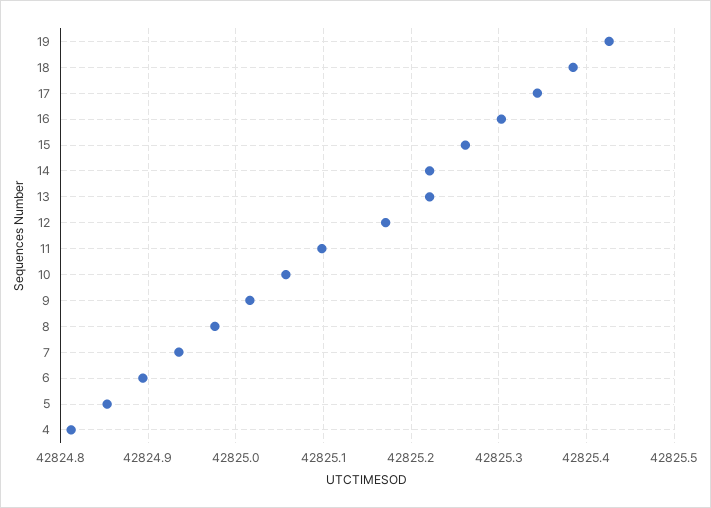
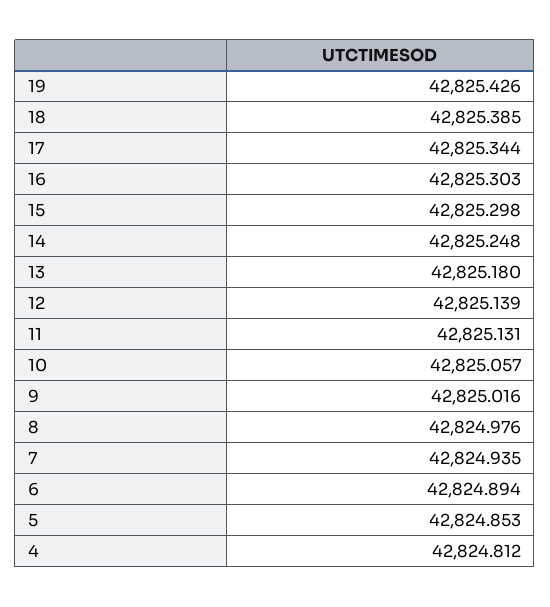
  {
    "19": 42825.426,
    "18": 42825.385,
    "17": 42825.344,
    "16": 42825.303,
-   "15": 42825.26,
+   "15": 42825.298,
-   "14": 42825.22,
+   "14": 42825.248,
-   "13": 42825.22,
+   "13": 42825.18,
-   "12": 42825.17,
+   "12": 42825.139,
-   "11": 42825.1,
+   "11": 42825.131,
    "10": 42825.057,
    "9": 42825.016,
    "8": 42824.976,
    "7": 42824.935,
    "6": 42824.894,
    "5": 42824.853,
    "4": 42824.812
  }

